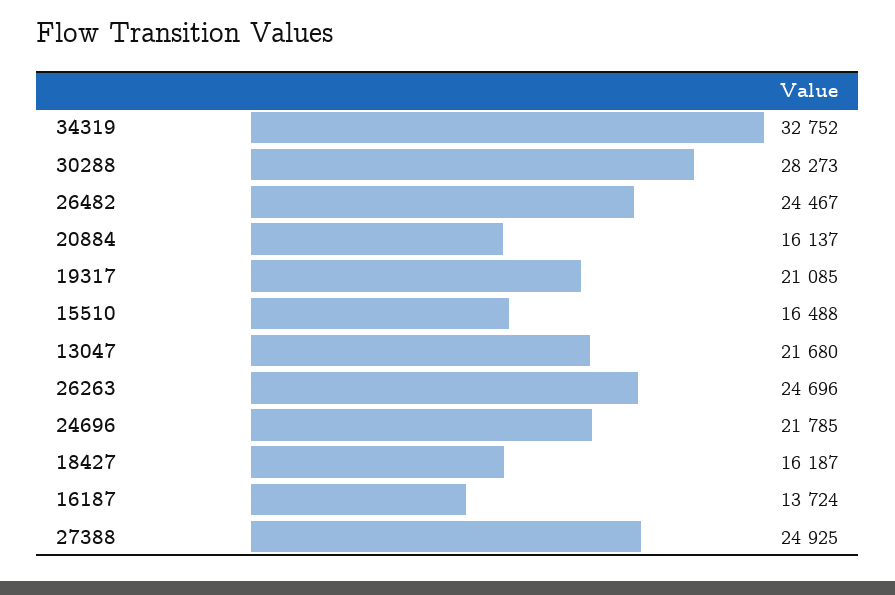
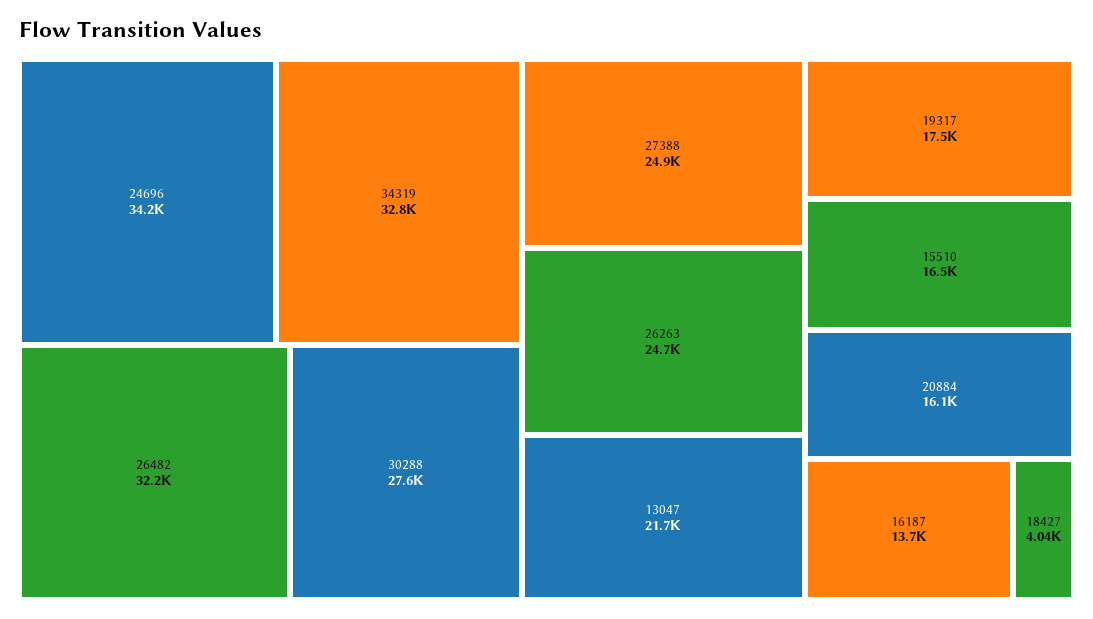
  {
    "34319": 32752,
-   "30288": 28273,
+   "30288": 27600,
-   "26482": 24467,
+   "26482": 32200,
    "20884": 16137,
-   "19317": 21085,
+   "19317": 17500,
    "15510": 16488,
    "13047": 21680,
    "26263": 24696,
-   "24696": 21785,
+   "24696": 34200,
-   "18427": 16187,
+   "18427": 4040,
    "16187": 13724,
    "27388": 24925
  }

